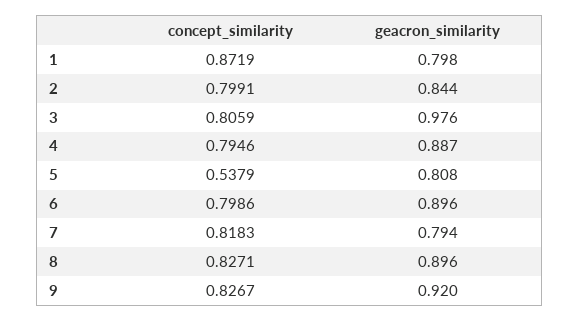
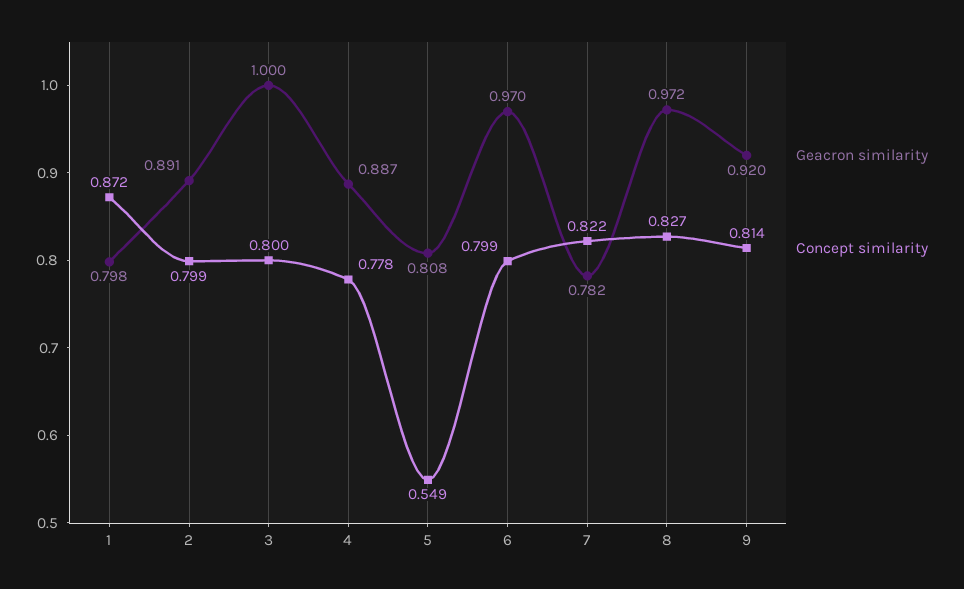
  {
    "concept_similarity": {
      "1": 0.8719,
      "2": 0.7991,
-     "3": 0.8059,
+     "3": 0.8,
-     "4": 0.7946,
+     "4": 0.778,
-     "5": 0.5379,
+     "5": 0.549,
      "6": 0.7986,
-     "7": 0.8183,
+     "7": 0.822,
      "8": 0.8271,
-     "9": 0.8267
+     "9": 0.814
    },
    "geacron_similarity": {
      "1": 0.798,
-     "2": 0.844,
+     "2": 0.891,
-     "3": 0.976,
+     "3": 1,
      "4": 0.887,
      "5": 0.808,
-     "6": 0.896,
+     "6": 0.97,
-     "7": 0.794,
+     "7": 0.782,
-     "8": 0.896,
+     "8": 0.972,
      "9": 0.92
    }
  }

